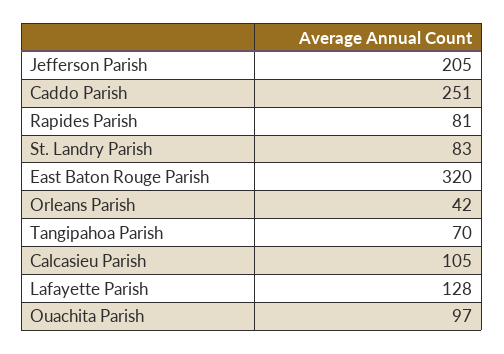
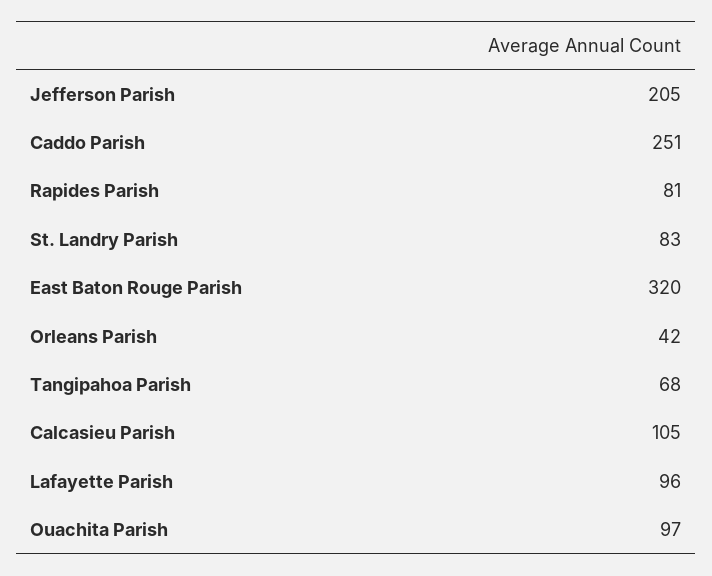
  {
    "Jefferson Parish": 205,
    "Caddo Parish": 251,
    "Rapides Parish": 81,
    "St. Landry Parish": 83,
    "East Baton Rouge Parish": 320,
    "Orleans Parish": 42,
-   "Tangipahoa Parish": 70,
+   "Tangipahoa Parish": 68,
    "Calcasieu Parish": 105,
-   "Lafayette Parish": 128,
+   "Lafayette Parish": 96,
    "Ouachita Parish": 97
  }

